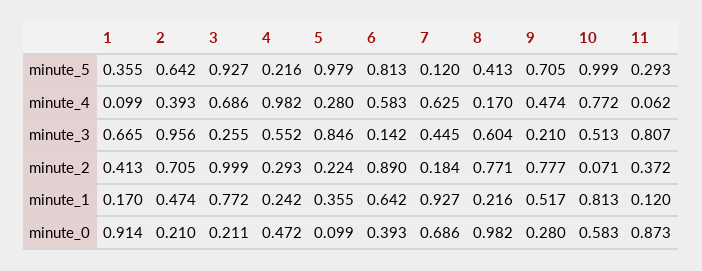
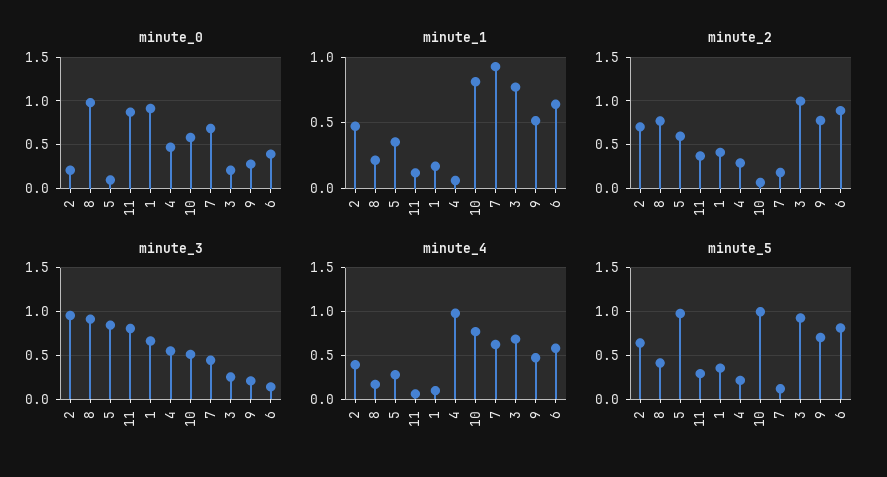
  {
    "minute_5": {
      "1": 0.355,
      "2": 0.642,
      "3": 0.927,
      "4": 0.216,
      "5": 0.979,
      "6": 0.813,
      "7": 0.12,
      "8": 0.413,
      "9": 0.705,
      "10": 0.999,
      "11": 0.293
    },
    "minute_4": {
      "1": 0.099,
      "2": 0.393,
      "3": 0.686,
      "4": 0.982,
      "5": 0.28,
      "6": 0.583,
      "7": 0.625,
      "8": 0.17,
      "9": 0.474,
      "10": 0.772,
      "11": 0.062
    },
    "minute_3": {
      "1": 0.665,
      "2": 0.956,
      "3": 0.255,
      "4": 0.552,
      "5": 0.846,
      "6": 0.142,
      "7": 0.445,
-     "8": 0.604,
+     "8": 0.9,
      "9": 0.21,
      "10": 0.513,
      "11": 0.807
    },
    "minute_2": {
      "1": 0.413,
      "2": 0.705,
      "3": 0.999,
      "4": 0.293,
-     "5": 0.224,
+     "5": 0.6,
      "6": 0.89,
      "7": 0.184,
      "8": 0.771,
      "9": 0.777,
      "10": 0.071,
      "11": 0.372
    },
    "minute_1": {
      "1": 0.17,
      "2": 0.474,
      "3": 0.772,
-     "4": 0.242,
+     "4": 0.05,
      "5": 0.355,
      "6": 0.642,
      "7": 0.927,
      "8": 0.216,
      "9": 0.517,
      "10": 0.813,
      "11": 0.12
    },
    "minute_0": {
      "1": 0.914,
      "2": 0.21,
      "3": 0.211,
      "4": 0.472,
      "5": 0.099,
      "6": 0.393,
      "7": 0.686,
      "8": 0.982,
      "9": 0.28,
      "10": 0.583,
      "11": 0.873
    }
  }

